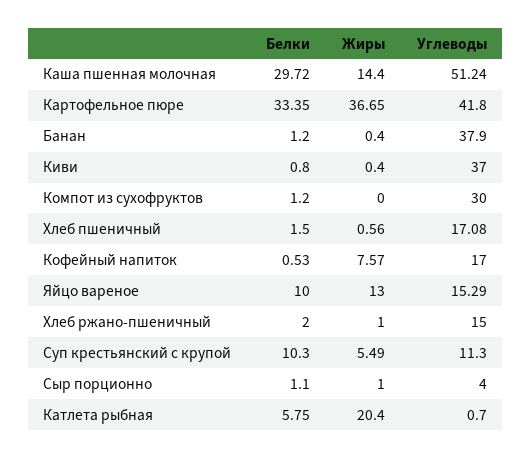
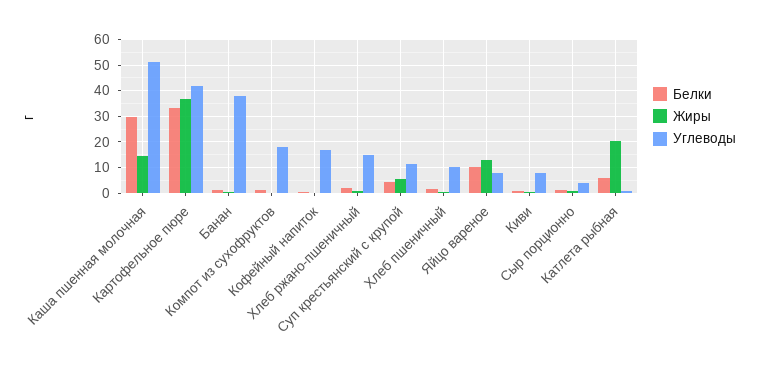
  {
    "Белки": {
      "Каша пшенная молочная": 29.72,
      "Картофельное пюре": 33.35,
      "Банан": 1.2,
      "Киви": 0.8,
      "Компот из сухофруктов": 1.2,
      "Хлеб пшеничный": 1.5,
      "Кофейный напиток": 0.53,
      "Яйцо вареное": 10,
      "Хлеб ржано-пшеничный": 2,
-     "Суп крестьянский с крупой": 10.3,
+     "Суп крестьянский с крупой": 5,
      "Сыр порционно": 1.1,
      "Катлета рыбная": 5.75
    },
    "Жиры": {
      "Каша пшенная молочная": 14.4,
      "Картофельное пюре": 36.65,
      "Банан": 0.4,
      "Киви": 0.4,
      "Компот из сухофруктов": 0,
      "Хлеб пшеничный": 0.56,
-     "Кофейный напиток": 7.57,
+     "Кофейный напиток": 0,
      "Яйцо вареное": 13,
      "Хлеб ржано-пшеничный": 1,
      "Суп крестьянский с крупой": 5.49,
      "Сыр порционно": 1,
      "Катлета рыбная": 20.4
    },
    "Углеводы": {
      "Каша пшенная молочная": 51.24,
      "Картофельное пюре": 41.8,
      "Банан": 37.9,
-     "Киви": 37,
+     "Киви": 7.5,
-     "Компот из сухофруктов": 30,
+     "Компот из сухофруктов": 17.5,
-     "Хлеб пшеничный": 17.08,
+     "Хлеб пшеничный": 10,
      "Кофейный напиток": 17,
-     "Яйцо вареное": 15.29,
+     "Яйцо вареное": 7.5,
      "Хлеб ржано-пшеничный": 15,
      "Суп крестьянский с крупой": 11.3,
      "Сыр порционно": 4,
      "Катлета рыбная": 0.7
    }
  }

